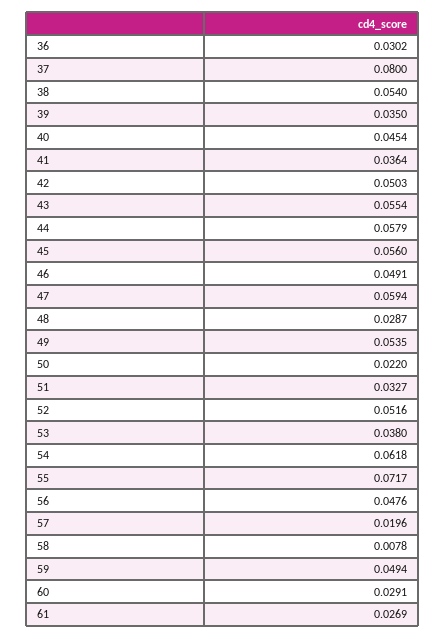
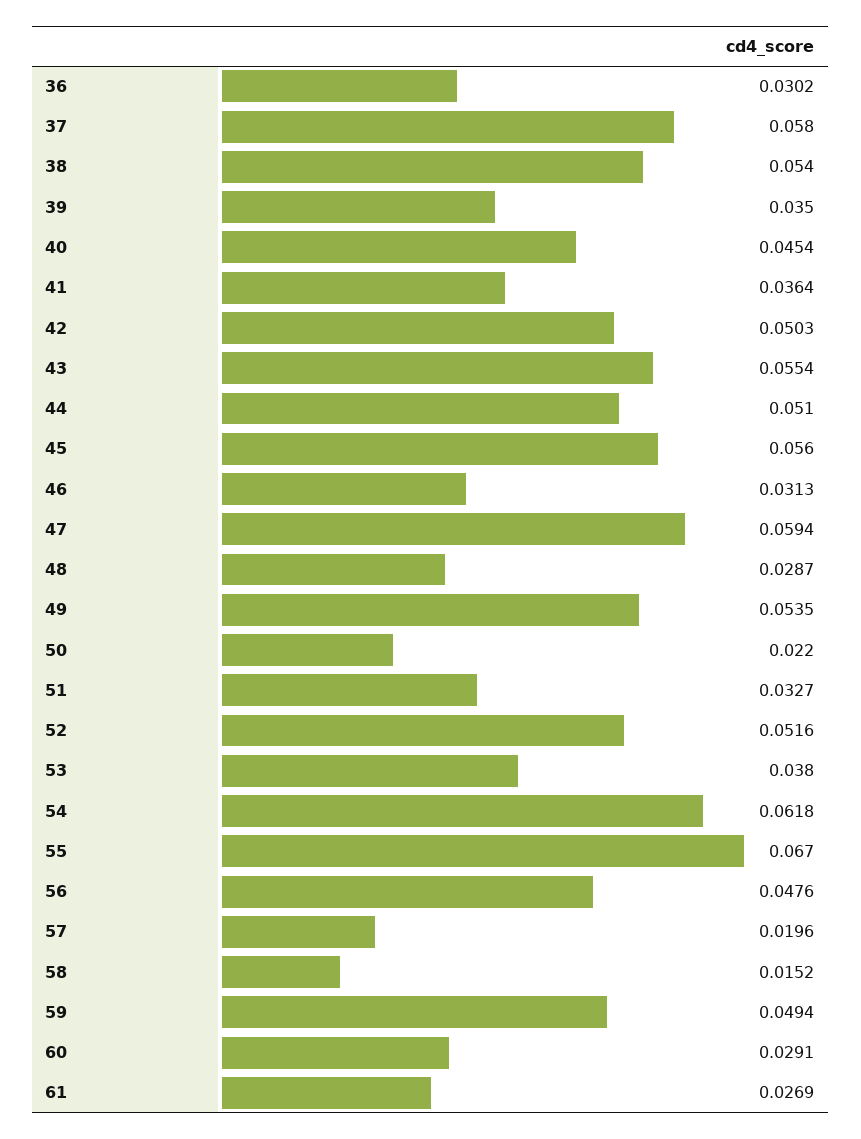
  {
    "36": 0.0302,
-   "37": 0.08,
+   "37": 0.058,
    "38": 0.054,
    "39": 0.035,
    "40": 0.0454,
    "41": 0.0364,
    "42": 0.0503,
    "43": 0.0554,
-   "44": 0.0579,
+   "44": 0.051,
    "45": 0.056,
-   "46": 0.0491,
+   "46": 0.0313,
    "47": 0.0594,
    "48": 0.0287,
    "49": 0.0535,
    "50": 0.022,
    "51": 0.0327,
    "52": 0.0516,
    "53": 0.038,
    "54": 0.0618,
-   "55": 0.0717,
+   "55": 0.067,
    "56": 0.0476,
    "57": 0.0196,
-   "58": 0.0078,
+   "58": 0.0152,
    "59": 0.0494,
    "60": 0.0291,
    "61": 0.0269
  }

